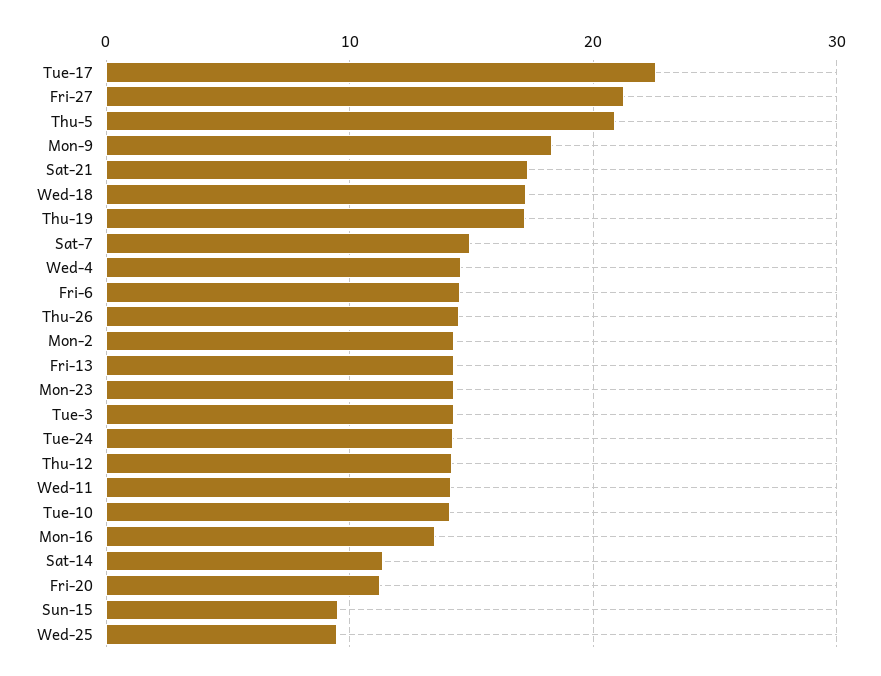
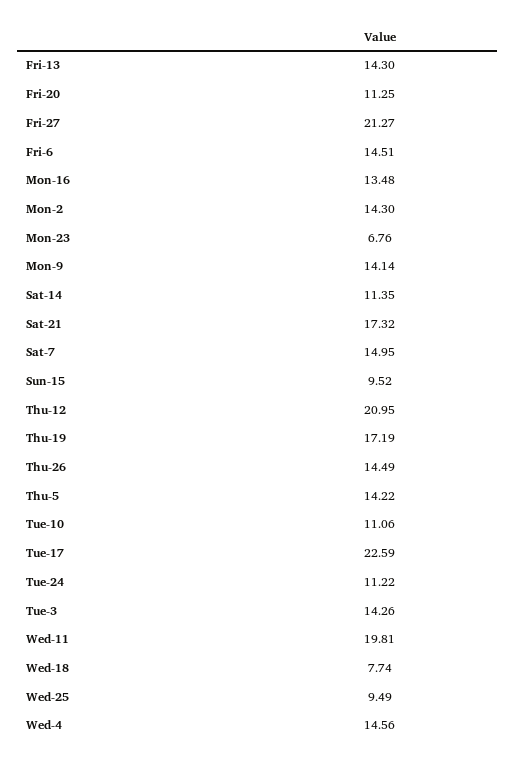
  {
    "Tue-17": 22.59,
    "Fri-27": 21.27,
-   "Thu-5": 21,
+   "Thu-5": 14.22,
-   "Mon-9": 18,
+   "Mon-9": 14.14,
    "Sat-21": 17.32,
-   "Wed-18": 17,
+   "Wed-18": 7.74,
    "Thu-19": 17.19,
    "Sat-7": 14.95,
    "Wed-4": 14.56,
    "Fri-6": 14.51,
    "Thu-26": 14.49,
    "Mon-2": 14.3,
    "Fri-13": 14.3,
-   "Mon-23": 14,
+   "Mon-23": 6.76,
    "Tue-3": 14.26,
-   "Tue-24": 14,
+   "Tue-24": 11.22,
-   "Thu-12": 14,
+   "Thu-12": 20.95,
-   "Wed-11": 14,
+   "Wed-11": 19.81,
-   "Tue-10": 14,
+   "Tue-10": 11.06,
    "Mon-16": 13.48,
    "Sat-14": 11.35,
    "Fri-20": 11.25,
    "Sun-15": 9.52,
    "Wed-25": 9.49
  }

